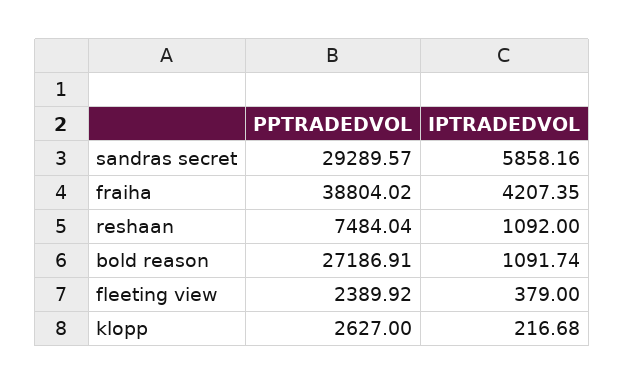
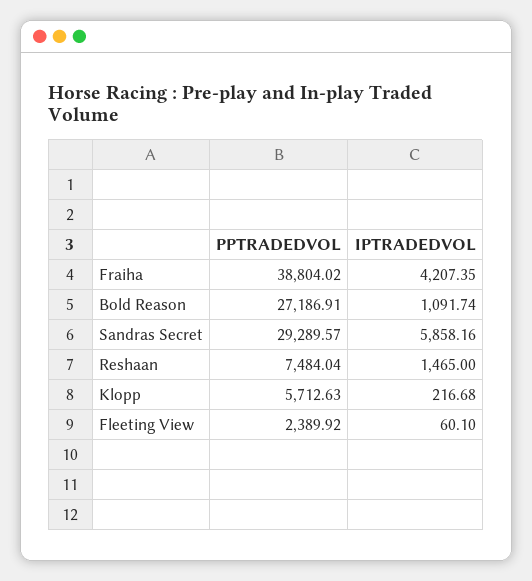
  {
    "PPTRADEDVOL": {
      "sandras secret": 29289.57,
      "fraiha": 38804.02,
      "reshaan": 7484.04,
      "bold reason": 27186.91,
      "fleeting view": 2389.92,
-     "klopp": 2627
+     "klopp": 5712.63
    },
    "IPTRADEDVOL": {
      "sandras secret": 5858.16,
      "fraiha": 4207.35,
-     "reshaan": 1092,
+     "reshaan": 1465,
      "bold reason": 1091.74,
-     "fleeting view": 379,
+     "fleeting view": 60.1,
      "klopp": 216.68
    }
  }

